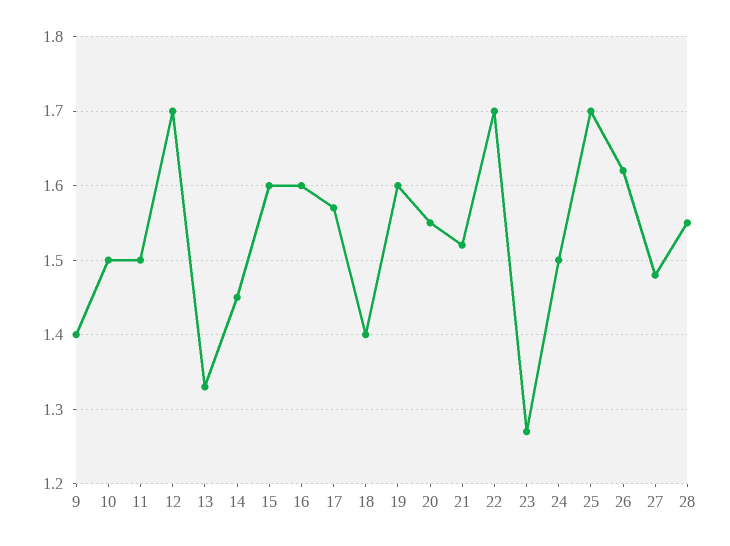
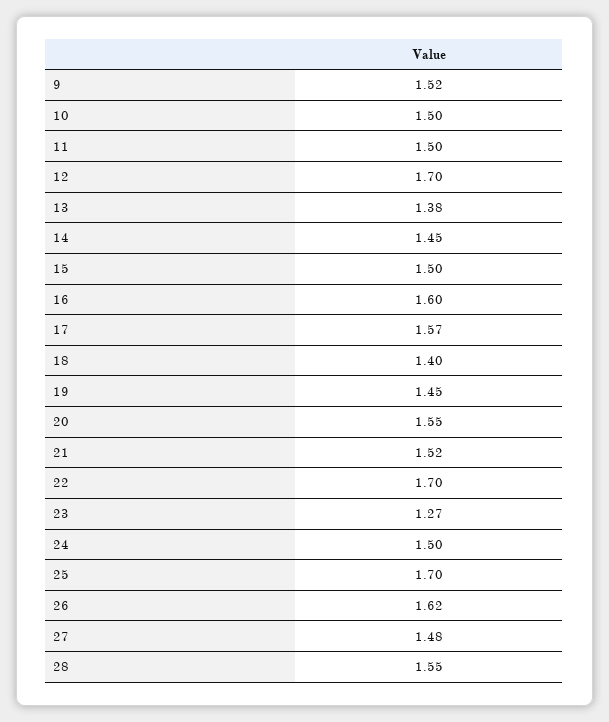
  {
-   "9": 1.4,
+   "9": 1.52,
    "10": 1.5,
    "11": 1.5,
    "12": 1.7,
-   "13": 1.33,
+   "13": 1.38,
    "14": 1.45,
-   "15": 1.6,
+   "15": 1.5,
    "16": 1.6,
    "17": 1.57,
    "18": 1.4,
-   "19": 1.6,
+   "19": 1.45,
    "20": 1.55,
    "21": 1.52,
    "22": 1.7,
    "23": 1.27,
    "24": 1.5,
    "25": 1.7,
    "26": 1.62,
    "27": 1.48,
    "28": 1.55
  }

